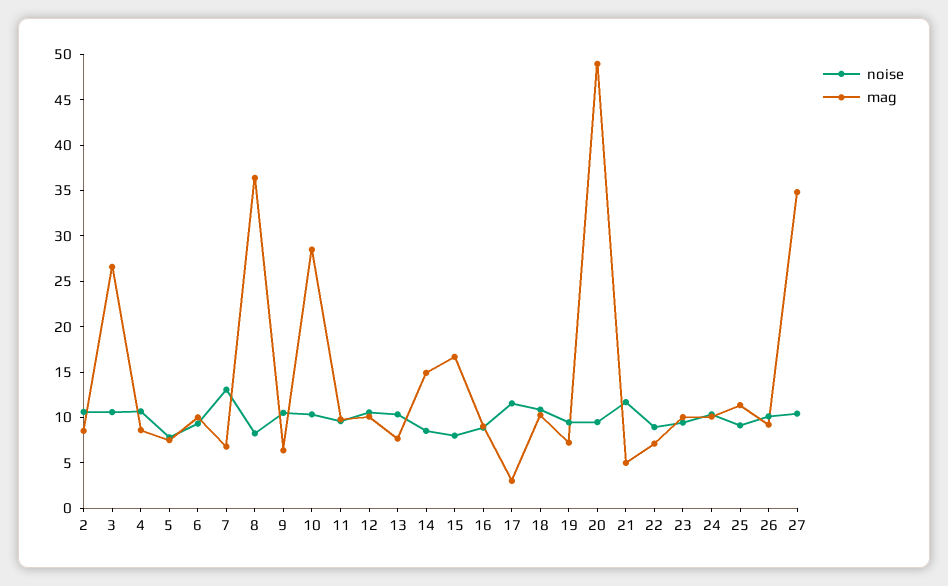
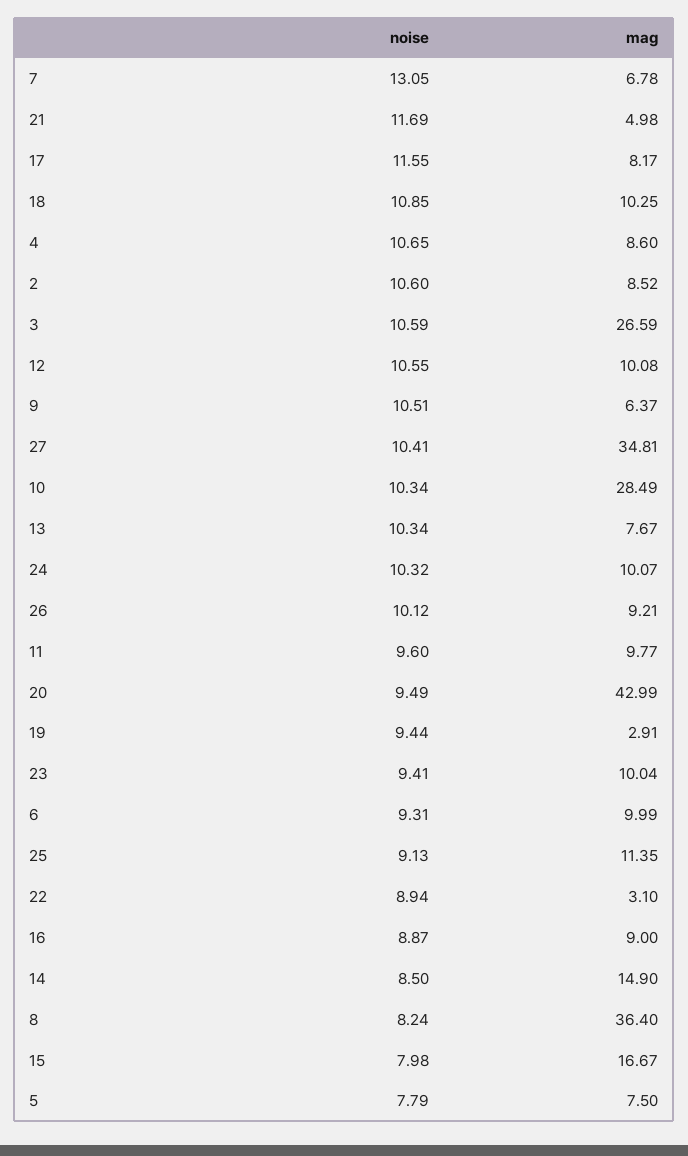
  {
    "noise": {
      "2": 10.6,
      "3": 10.59,
      "4": 10.65,
      "5": 7.79,
      "6": 9.31,
      "7": 13.05,
      "8": 8.24,
      "9": 10.51,
      "10": 10.34,
      "11": 9.6,
      "12": 10.55,
      "13": 10.34,
      "14": 8.5,
      "15": 7.98,
      "16": 8.87,
      "17": 11.55,
      "18": 10.85,
      "19": 9.44,
      "20": 9.49,
      "21": 11.69,
      "22": 8.94,
      "23": 9.41,
      "24": 10.32,
      "25": 9.13,
      "26": 10.12,
      "27": 10.41
    },
    "mag": {
      "2": 8.52,
      "3": 26.59,
      "4": 8.6,
      "5": 7.5,
      "6": 9.99,
      "7": 6.78,
      "8": 36.4,
      "9": 6.37,
      "10": 28.49,
      "11": 9.77,
      "12": 10.08,
      "13": 7.67,
      "14": 14.9,
      "15": 16.67,
      "16": 9,
-     "17": 3,
+     "17": 8.17,
      "18": 10.25,
-     "19": 7,
+     "19": 2.91,
-     "20": 49,
+     "20": 42.99,
      "21": 4.98,
-     "22": 7,
+     "22": 3.1,
      "23": 10.04,
      "24": 10.07,
      "25": 11.35,
      "26": 9.21,
      "27": 34.81
    }
  }

